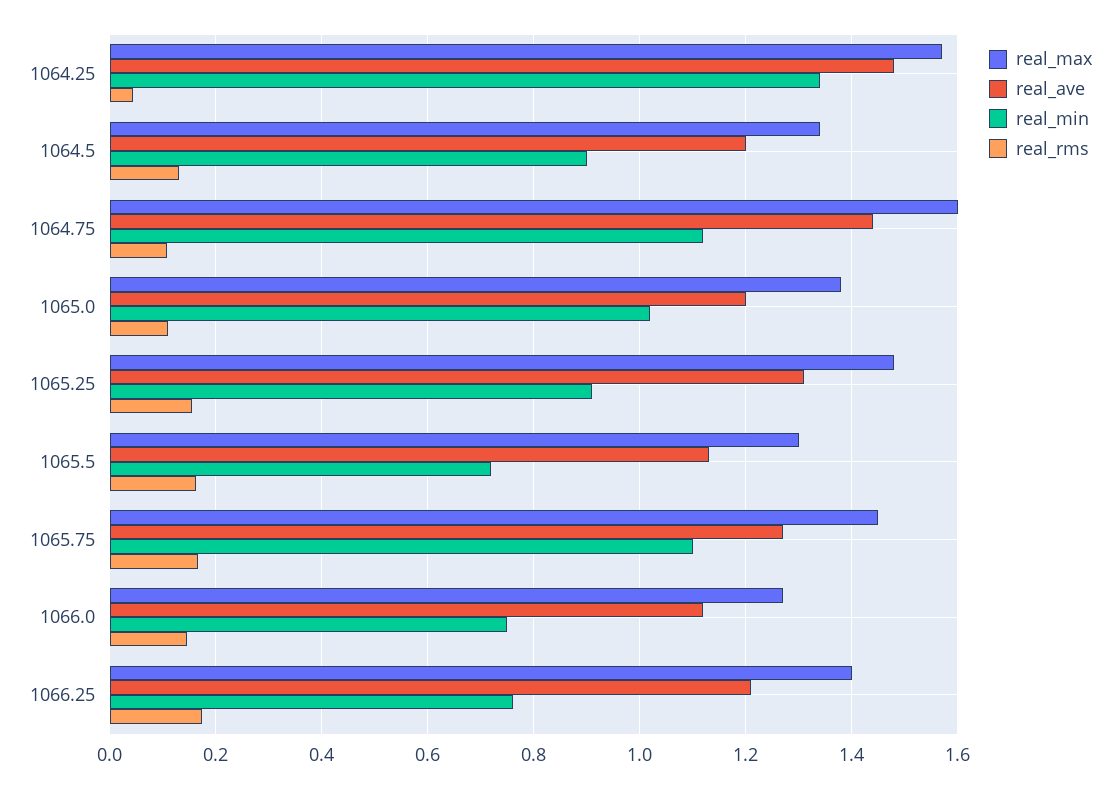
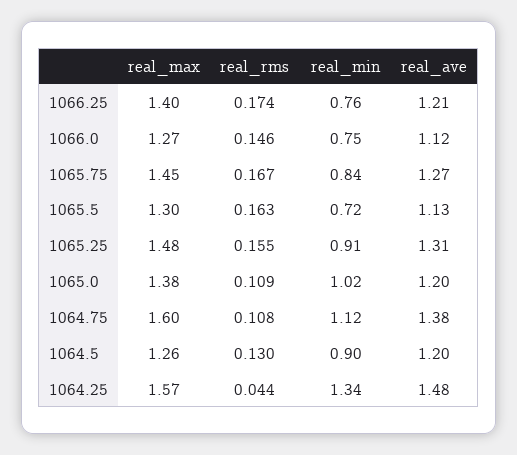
  {
    "real_max": {
      "1064.25": 1.57,
-     "1064.5": 1.34,
+     "1064.5": 1.26,
      "1064.75": 1.6,
      "1065.0": 1.38,
      "1065.25": 1.48,
      "1065.5": 1.3,
      "1065.75": 1.45,
      "1066.0": 1.27,
      "1066.25": 1.4
    },
    "real_ave": {
      "1064.25": 1.48,
      "1064.5": 1.2,
-     "1064.75": 1.44,
+     "1064.75": 1.38,
      "1065.0": 1.2,
      "1065.25": 1.31,
      "1065.5": 1.13,
      "1065.75": 1.27,
      "1066.0": 1.12,
      "1066.25": 1.21
    },
    "real_min": {
      "1064.25": 1.34,
      "1064.5": 0.9,
      "1064.75": 1.12,
      "1065.0": 1.02,
      "1065.25": 0.91,
      "1065.5": 0.72,
-     "1065.75": 1.1,
+     "1065.75": 0.84,
      "1066.0": 0.75,
      "1066.25": 0.76
    },
    "real_rms": {
      "1064.25": 0.044,
      "1064.5": 0.13,
      "1064.75": 0.108,
      "1065.0": 0.109,
      "1065.25": 0.155,
      "1065.5": 0.163,
      "1065.75": 0.167,
      "1066.0": 0.146,
      "1066.25": 0.174
    }
  }

